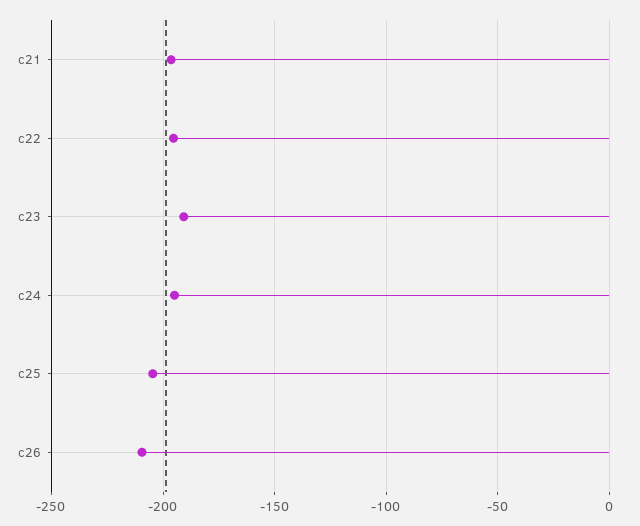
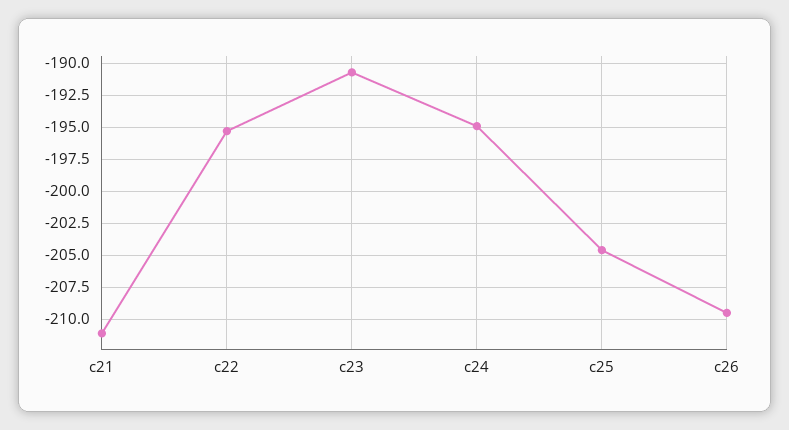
  {
-   "c21": -195,
+   "c21": -211,
    "c22": -195.5,
    "c23": -190.5,
    "c24": -195,
    "c25": -204.5,
    "c26": -209.5
  }

